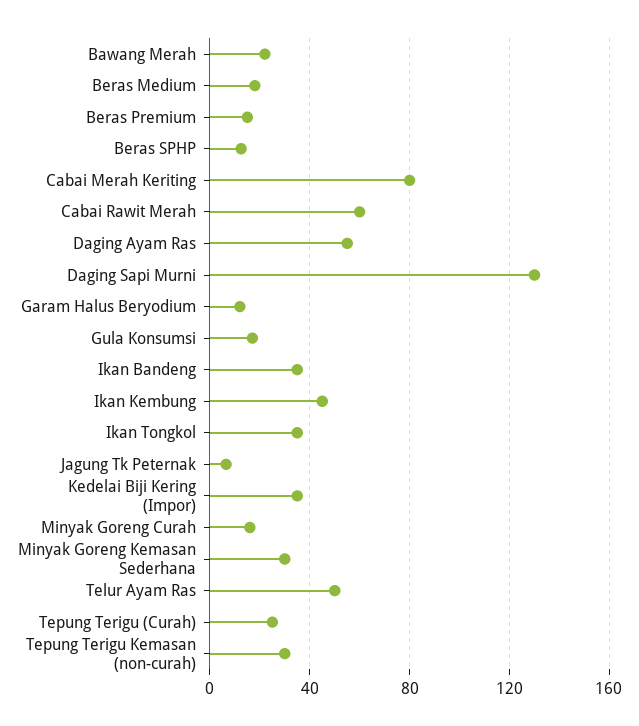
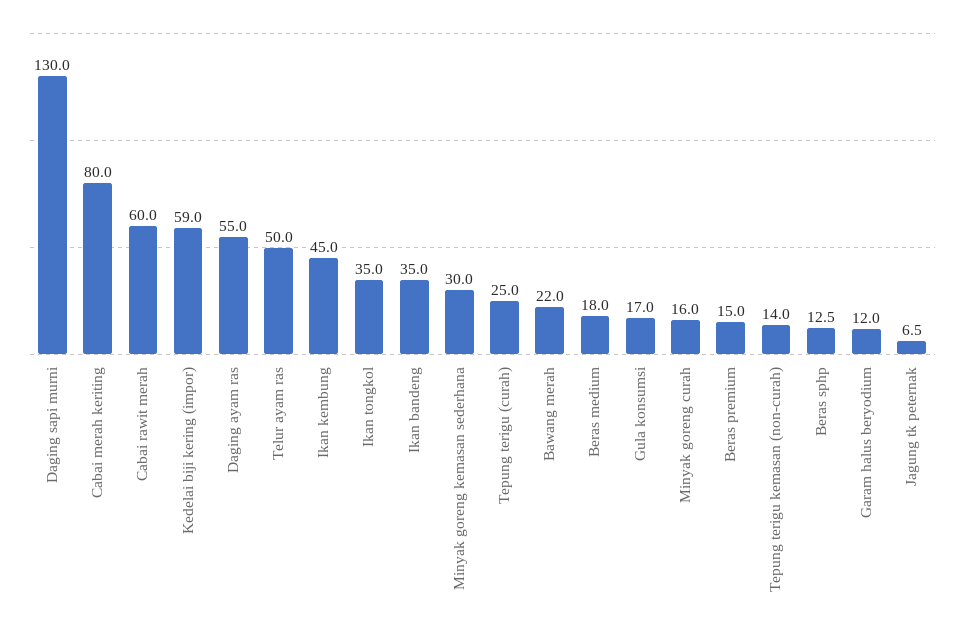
  {
    "Bawang Merah": 22,
    "Beras Medium": 18,
    "Beras Premium": 15,
    "Beras SPHP": 12.5,
    "Cabai Merah Keriting": 80,
    "Cabai Rawit Merah": 60,
    "Daging Ayam Ras": 55,
    "Daging Sapi Murni": 130,
    "Garam Halus Beryodium": 12,
    "Gula Konsumsi": 17,
    "Ikan Bandeng": 35,
    "Ikan Kembung": 45,
    "Ikan Tongkol": 35,
    "Jagung Tk Peternak": 6.5,
-   "Kedelai Biji Kering (Impor)": 35,
+   "Kedelai Biji Kering (Impor)": 59,
    "Minyak Goreng Curah": 16,
    "Minyak Goreng Kemasan Sederhana": 30,
    "Telur Ayam Ras": 50,
    "Tepung Terigu (Curah)": 25,
-   "Tepung Terigu Kemasan (non-curah)": 30
+   "Tepung Terigu Kemasan (non-curah)": 14
  }

